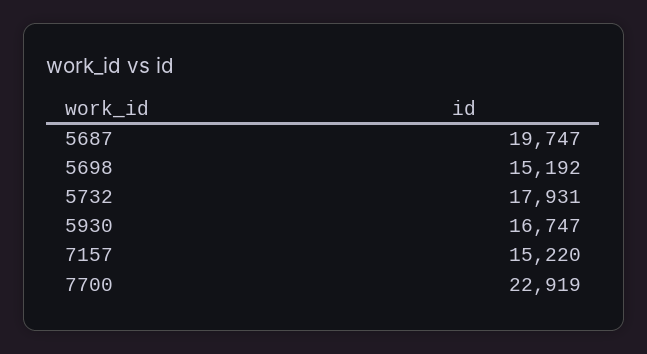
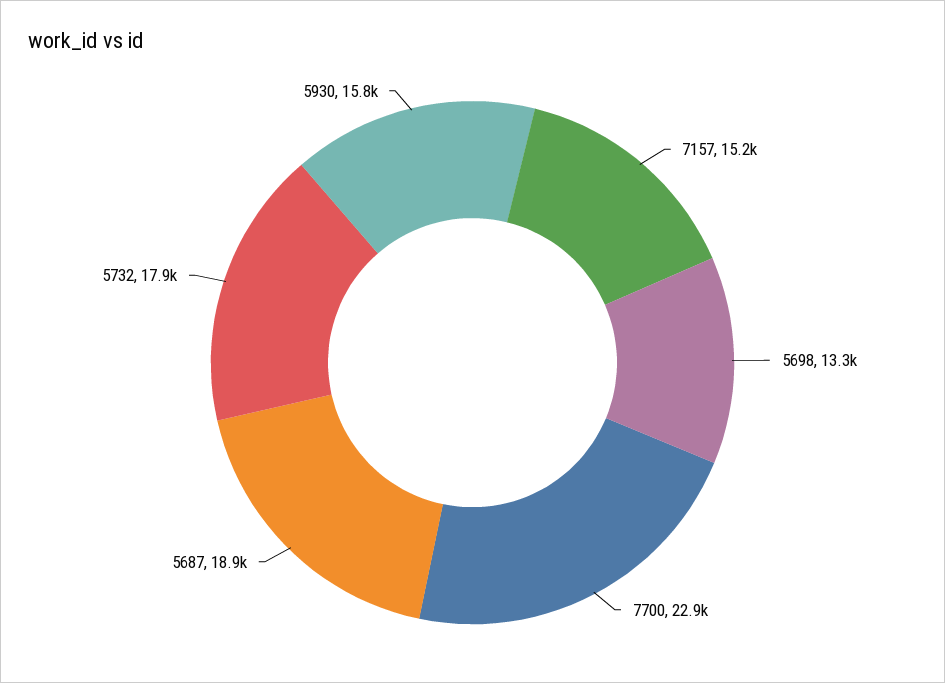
  {
-   "5687": 19747,
+   "5687": 18900,
-   "5698": 15192,
+   "5698": 13300,
    "5732": 17931,
-   "5930": 16747,
+   "5930": 15800,
    "7157": 15220,
    "7700": 22919
  }

